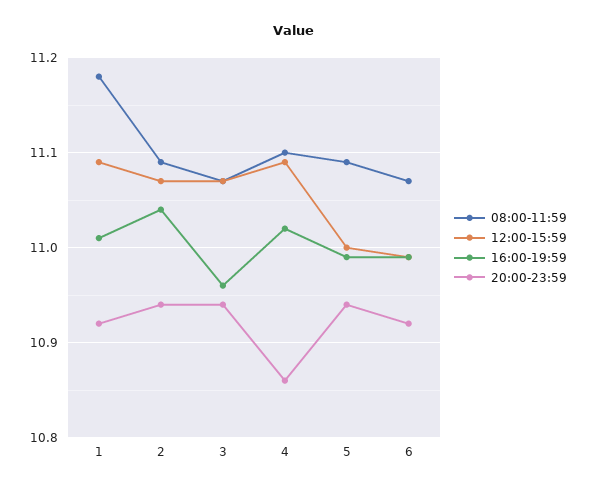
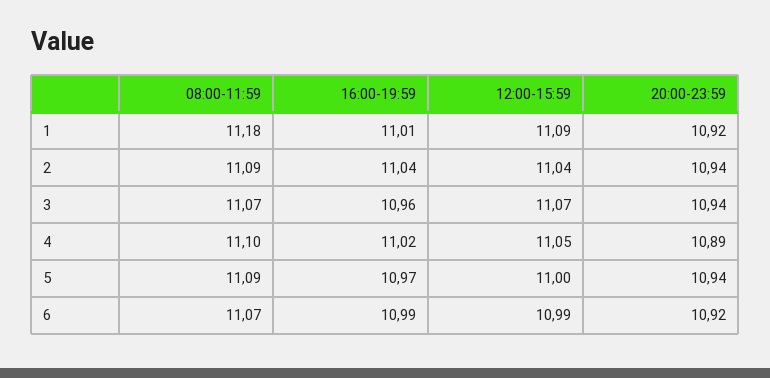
  {
    "08:00-11:59": {
      "1": 11.18,
      "2": 11.09,
      "3": 11.07,
      "4": 11.1,
      "5": 11.09,
      "6": 11.07
    },
    "12:00-15:59": {
      "1": 11.09,
-     "2": 11.07,
+     "2": 11.04,
      "3": 11.07,
-     "4": 11.09,
+     "4": 11.05,
      "5": 11,
      "6": 10.99
    },
    "16:00-19:59": {
      "1": 11.01,
      "2": 11.04,
      "3": 10.96,
      "4": 11.02,
-     "5": 10.99,
+     "5": 10.97,
      "6": 10.99
    },
    "20:00-23:59": {
      "1": 10.92,
      "2": 10.94,
      "3": 10.94,
-     "4": 10.86,
+     "4": 10.89,
      "5": 10.94,
      "6": 10.92
    }
  }

